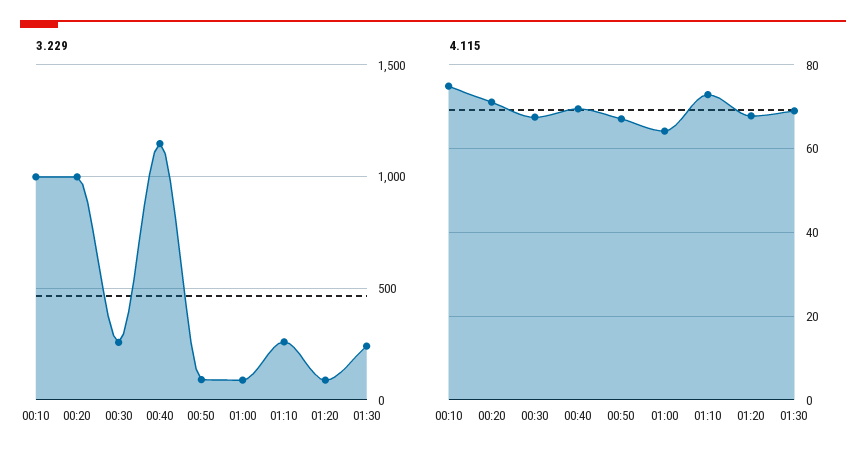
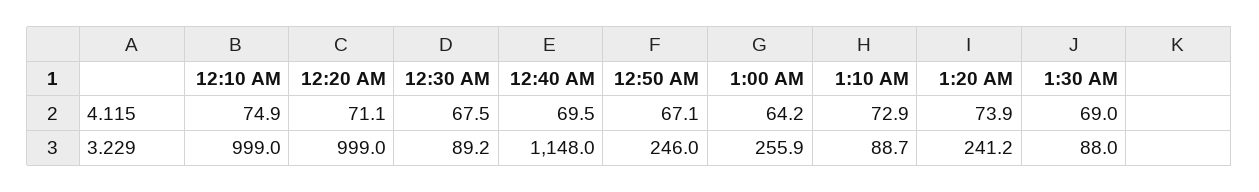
  {
    "3.229": {
      "00:10": 999,
      "00:20": 999,
-     "00:30": 250,
+     "00:30": 89.2,
      "00:40": 1148,
-     "00:50": 100,
+     "00:50": 246,
-     "01:00": 100,
+     "01:00": 255.9,
-     "01:10": 250,
+     "01:10": 88.7,
-     "01:20": 100,
+     "01:20": 241.2,
-     "01:30": 250
+     "01:30": 88
    },
    "4.115": {
      "00:10": 74.9,
      "00:20": 71.1,
      "00:30": 67.5,
      "00:40": 69.5,
      "00:50": 67.1,
      "01:00": 64.2,
      "01:10": 72.9,
-     "01:20": 68,
+     "01:20": 73.9,
      "01:30": 69
    }
  }

